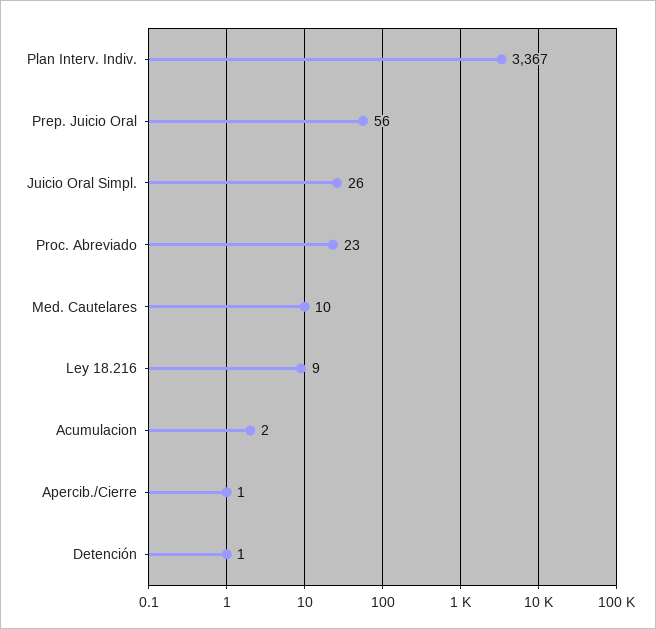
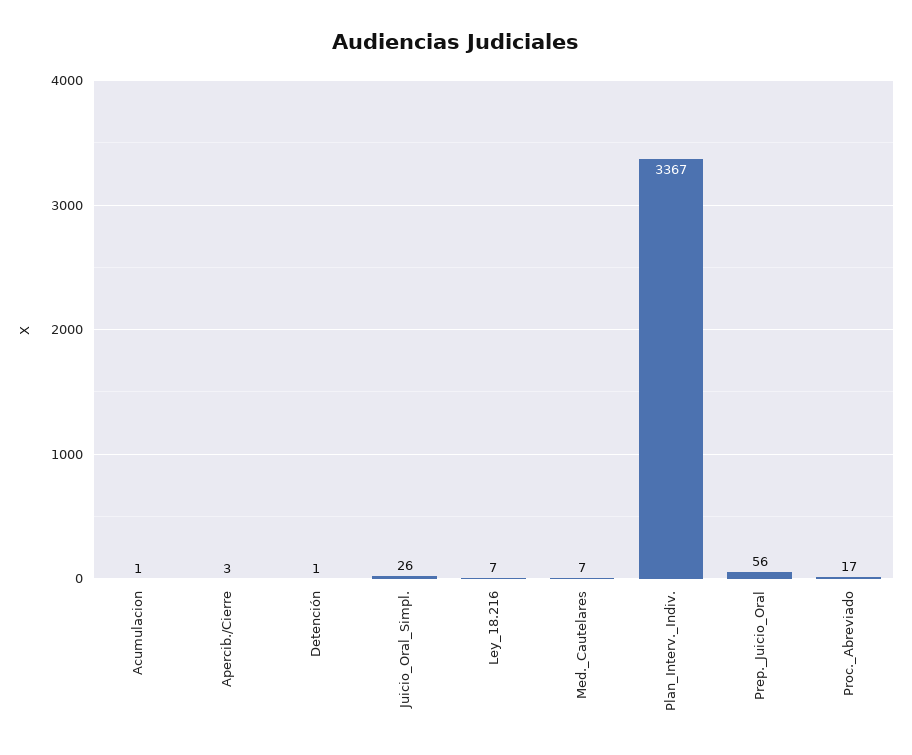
  {
    "Plan Interv. Indiv.": 3367,
    "Prep. Juicio Oral": 56,
    "Juicio Oral Simpl.": 26,
-   "Proc. Abreviado": 23,
+   "Proc. Abreviado": 17,
-   "Med. Cautelares": 10,
+   "Med. Cautelares": 7,
-   "Ley 18.216": 9,
+   "Ley 18.216": 7,
-   "Acumulacion": 2,
+   "Acumulacion": 1,
-   "Apercib./Cierre": 1,
+   "Apercib./Cierre": 3,
    "Detención": 1
  }

